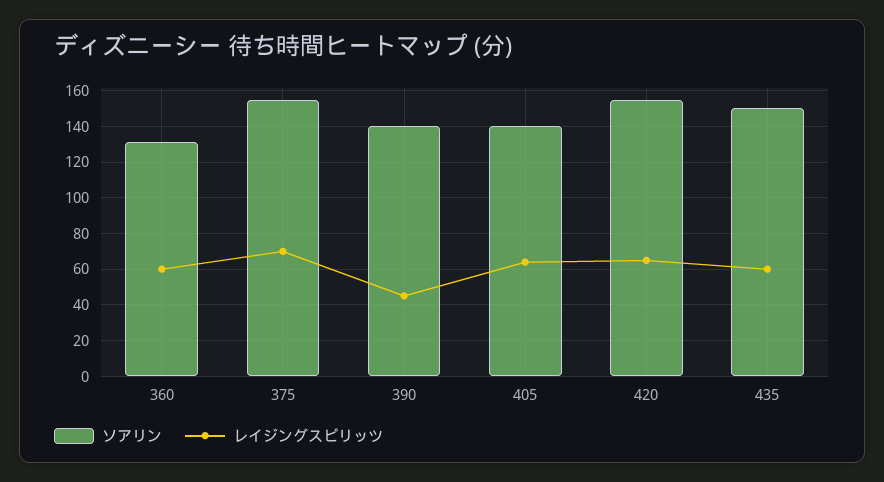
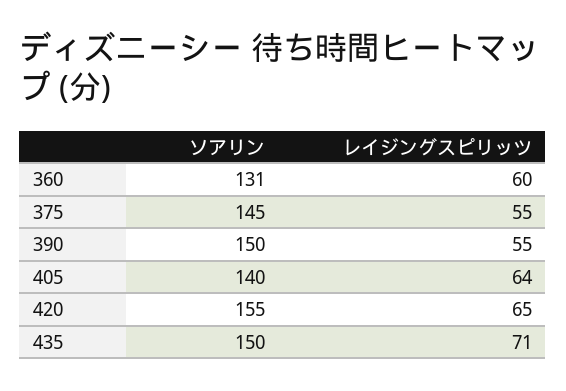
  {
    "ソアリン": {
      "360": 131,
-     "375": 155,
+     "375": 145,
-     "390": 140,
+     "390": 150,
      "405": 140,
      "420": 155,
      "435": 150
    },
    "レイジングスピリッツ": {
      "360": 60,
-     "375": 70,
+     "375": 55,
-     "390": 45,
+     "390": 55,
      "405": 64,
      "420": 65,
-     "435": 60
+     "435": 71
    }
  }

